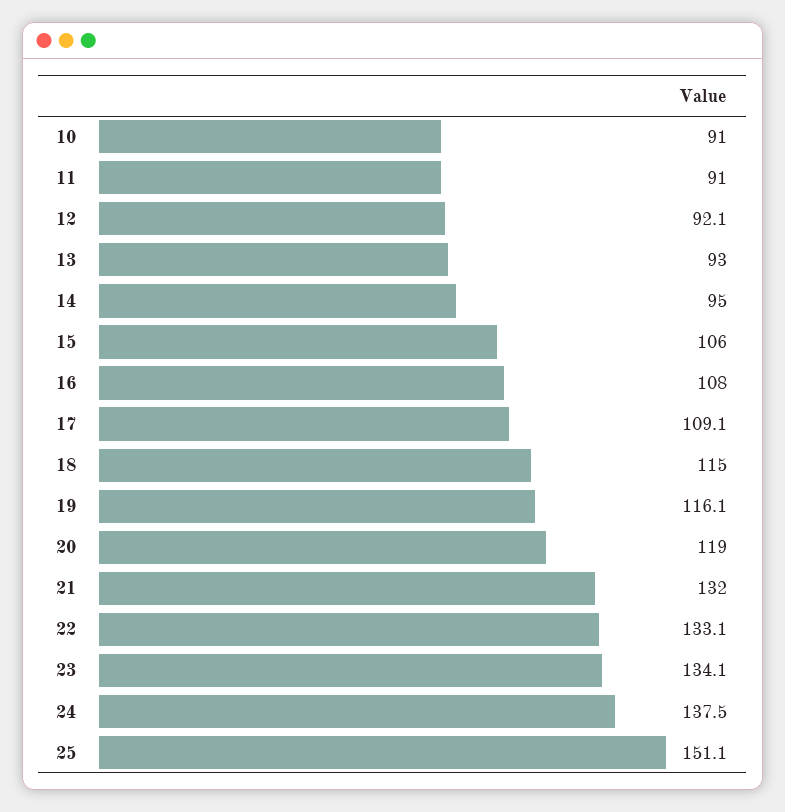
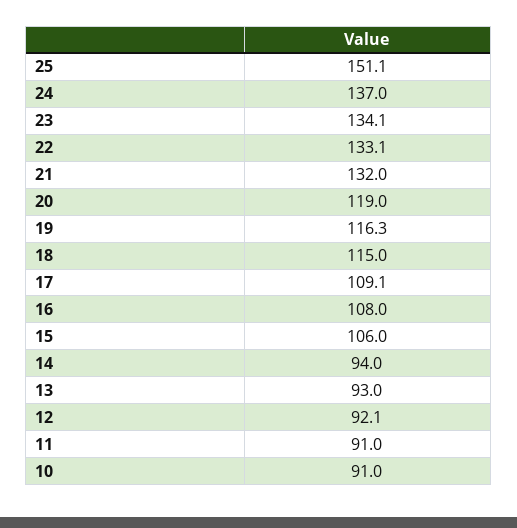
  {
    "10": 91,
    "11": 91,
    "12": 92.1,
    "13": 93,
-   "14": 95,
+   "14": 94,
    "15": 106,
    "16": 108,
    "17": 109.1,
    "18": 115,
-   "19": 116.1,
+   "19": 116.3,
    "20": 119,
    "21": 132,
    "22": 133.1,
    "23": 134.1,
-   "24": 137.5,
+   "24": 137,
    "25": 151.1
  }

